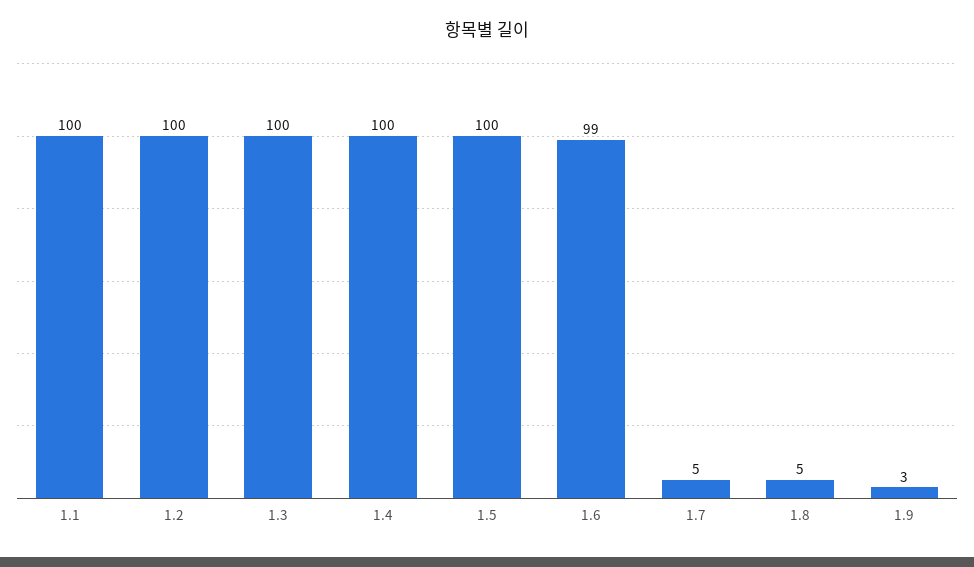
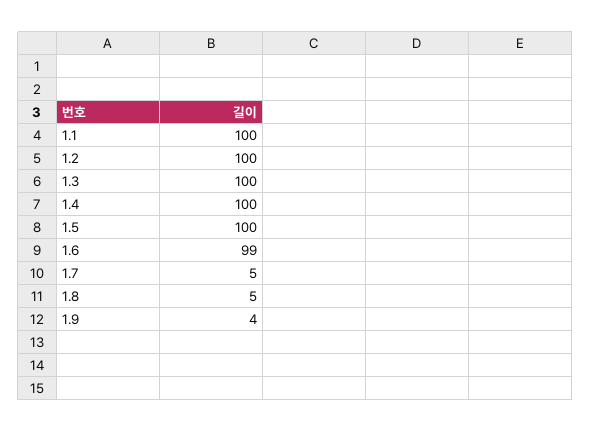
  {
    "1.1": 100,
    "1.2": 100,
    "1.3": 100,
    "1.4": 100,
    "1.5": 100,
    "1.6": 99,
    "1.7": 5,
    "1.8": 5,
-   "1.9": 3
+   "1.9": 4
  }

